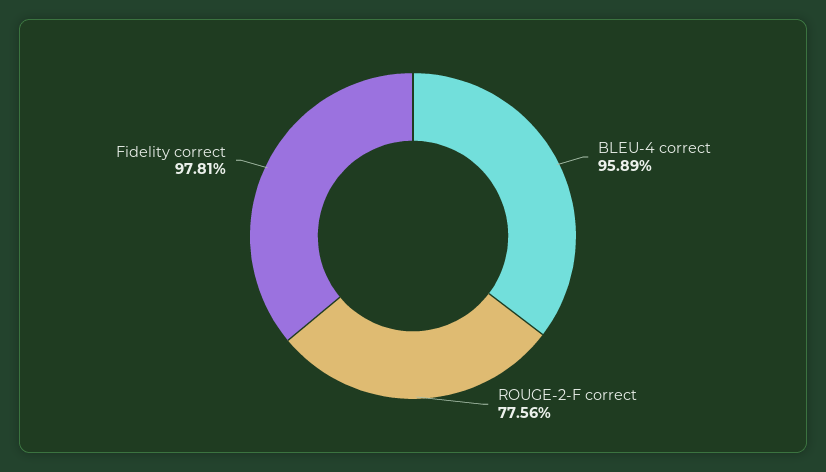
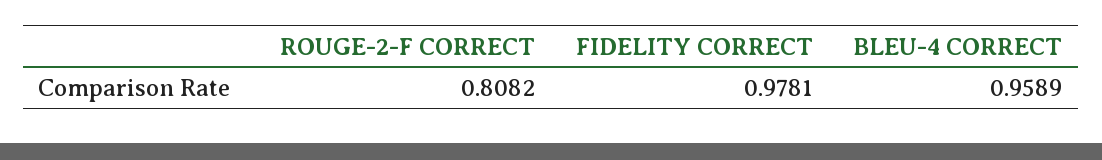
  {
    "BLEU-4 correct": 0.9589,
-   "ROUGE-2-F correct": 0.7756,
+   "ROUGE-2-F correct": 0.8082,
    "Fidelity correct": 0.9781
  }

